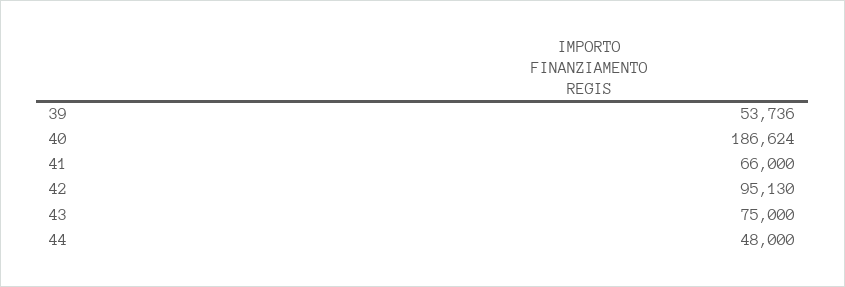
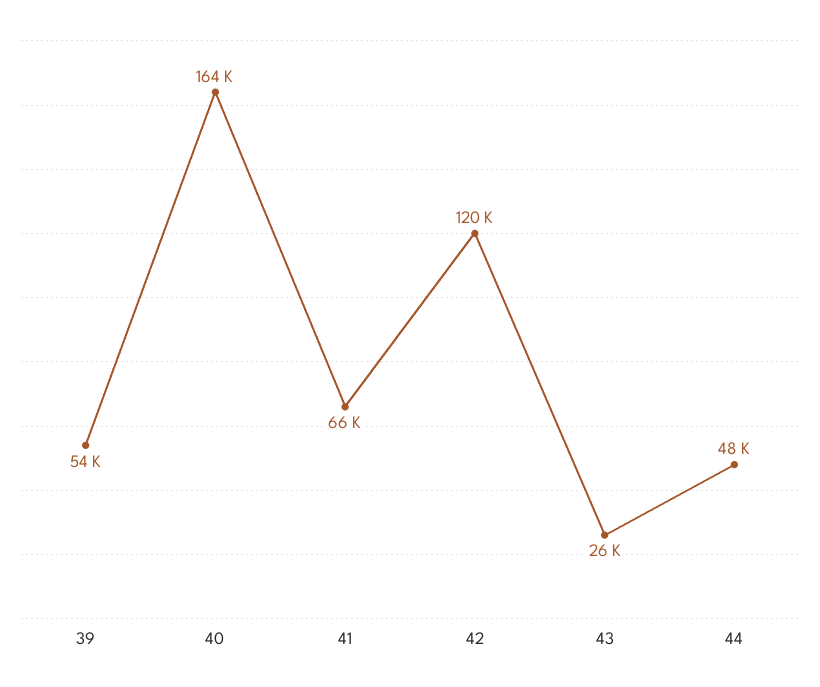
  {
    "39": 53736,
-   "40": 186624,
+   "40": 164000,
    "41": 66000,
-   "42": 95130,
+   "42": 120000,
-   "43": 75000,
+   "43": 26000,
    "44": 48000
  }

